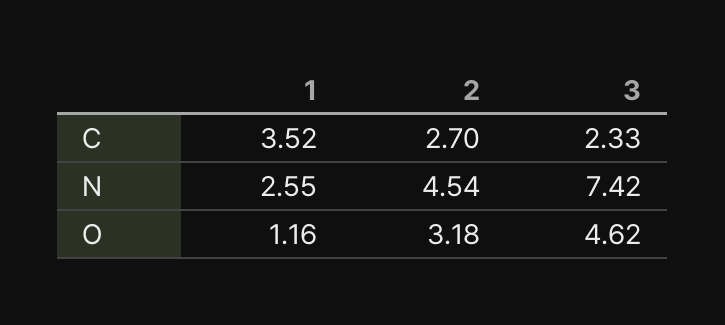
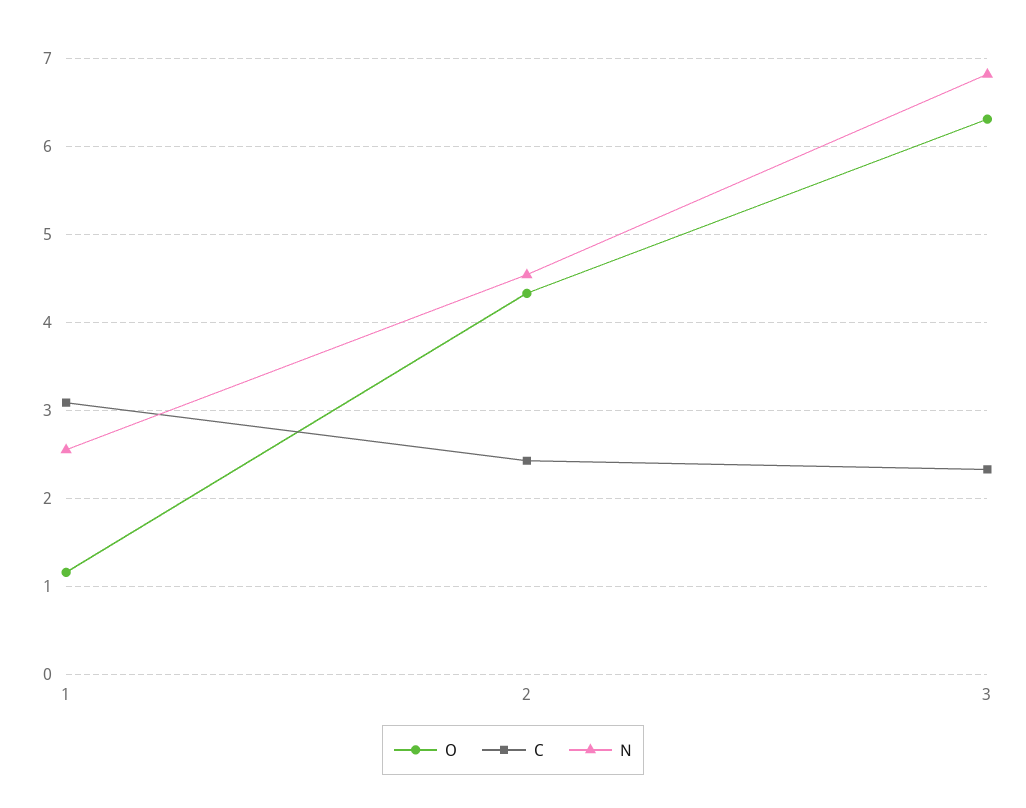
  {
    "C": {
-     "1": 3.52,
+     "1": 3.1,
-     "2": 2.7,
+     "2": 2.4,
      "3": 2.33
    },
    "N": {
      "1": 2.55,
      "2": 4.54,
-     "3": 7.42
+     "3": 6.8
    },
    "O": {
      "1": 1.16,
-     "2": 3.18,
+     "2": 4.3,
-     "3": 4.62
+     "3": 6.3
    }
  }

